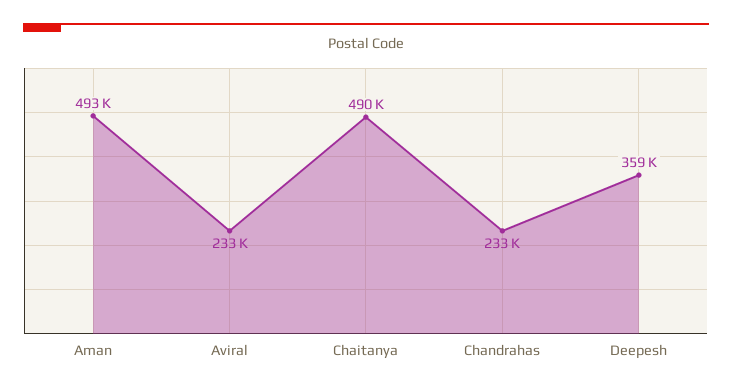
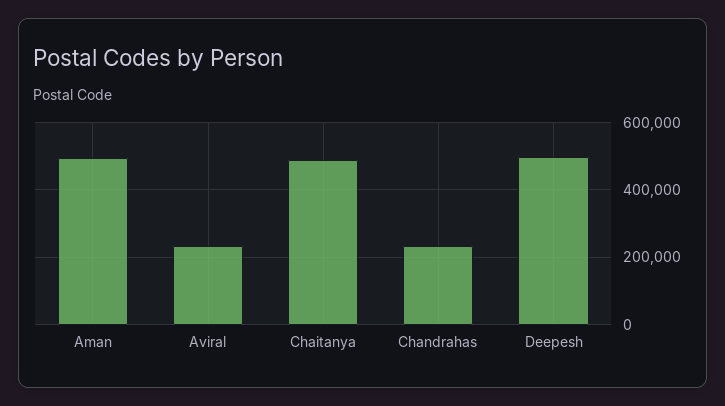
  {
    "Aman": 493000,
    "Aviral": 233000,
    "Chaitanya": 490000,
    "Chandrahas": 233000,
-   "Deepesh": 359000
+   "Deepesh": 500000
  }

